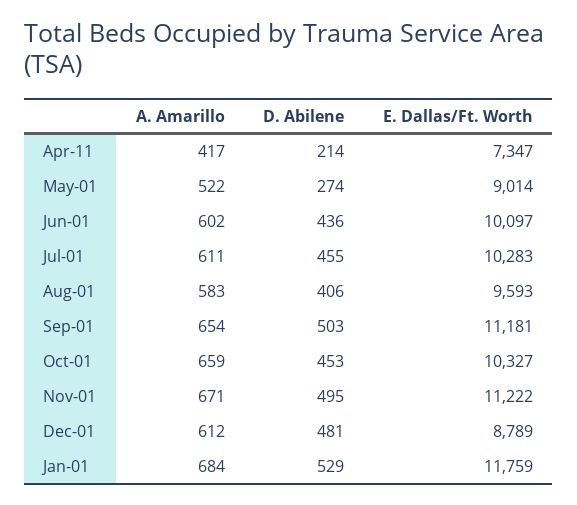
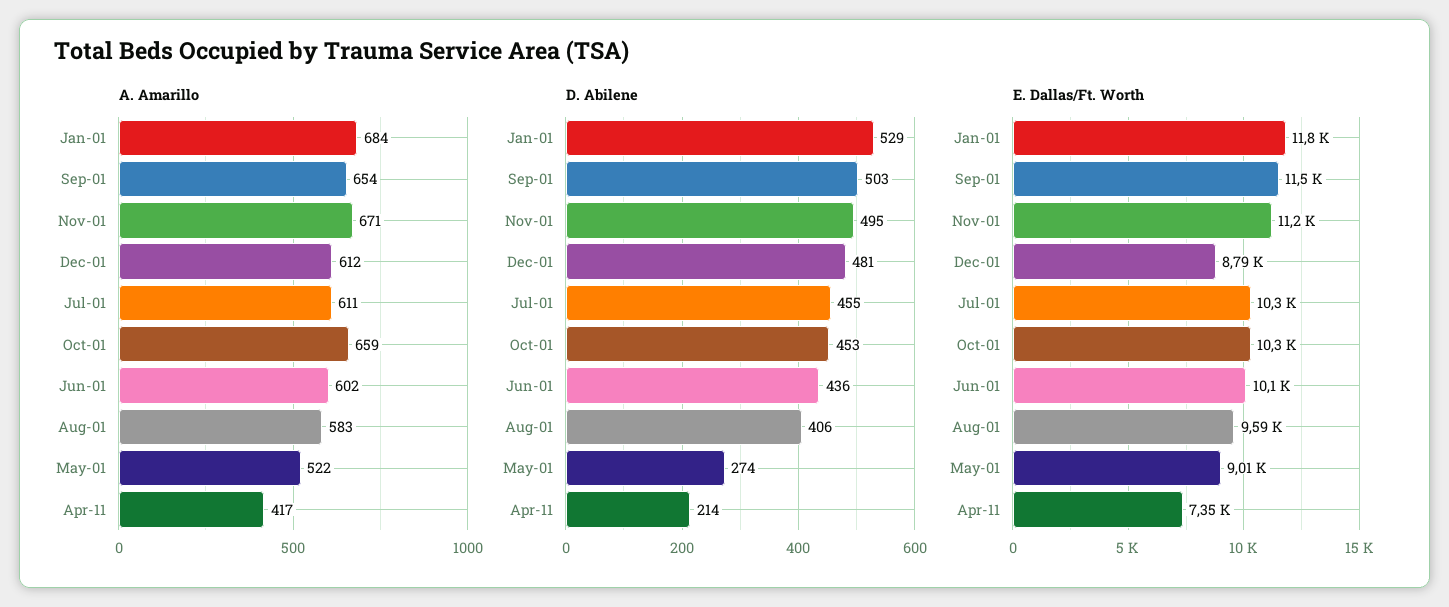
  {
    "A. Amarillo": {
      "Apr-11": 417,
      "May-01": 522,
      "Jun-01": 602,
      "Jul-01": 611,
      "Aug-01": 583,
      "Sep-01": 654,
      "Oct-01": 659,
      "Nov-01": 671,
      "Dec-01": 612,
      "Jan-01": 684
    },
    "D. Abilene": {
      "Apr-11": 214,
      "May-01": 274,
      "Jun-01": 436,
      "Jul-01": 455,
      "Aug-01": 406,
      "Sep-01": 503,
      "Oct-01": 453,
      "Nov-01": 495,
      "Dec-01": 481,
      "Jan-01": 529
    },
    "E. Dallas/Ft. Worth": {
      "Apr-11": 7347,
      "May-01": 9014,
      "Jun-01": 10097,
      "Jul-01": 10283,
      "Aug-01": 9593,
-     "Sep-01": 11181,
+     "Sep-01": 11500,
      "Oct-01": 10327,
      "Nov-01": 11222,
      "Dec-01": 8789,
      "Jan-01": 11759
    }
  }

